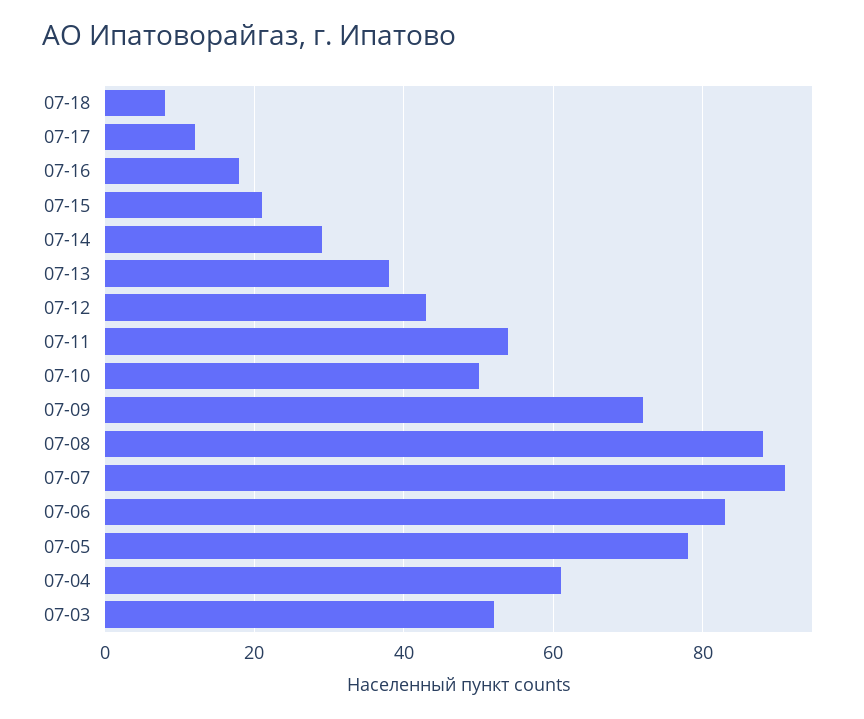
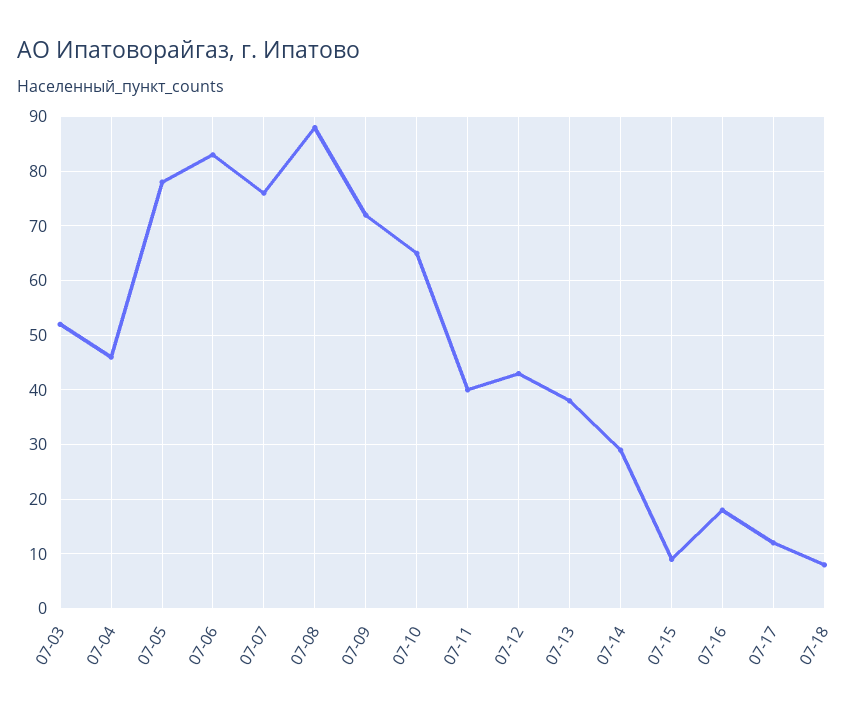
  {
    "07-18": 10,
    "07-17": 10,
    "07-16": 20,
-   "07-15": 20,
+   "07-15": 10,
    "07-14": 30,
    "07-13": 40,
    "07-12": 45,
-   "07-11": 55,
+   "07-11": 40,
-   "07-10": 50,
+   "07-10": 65,
    "07-09": 70,
    "07-08": 90,
-   "07-07": 90,
+   "07-07": 75,
    "07-06": 85,
    "07-05": 80,
-   "07-04": 60,
+   "07-04": 45,
    "07-03": 50
  }

